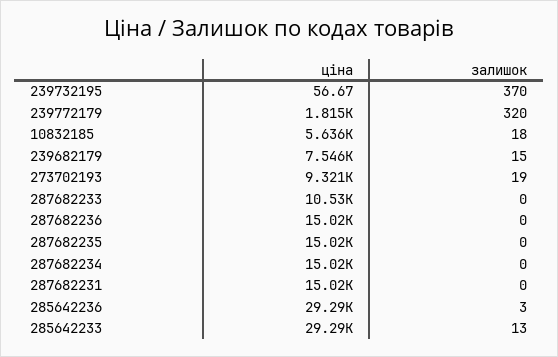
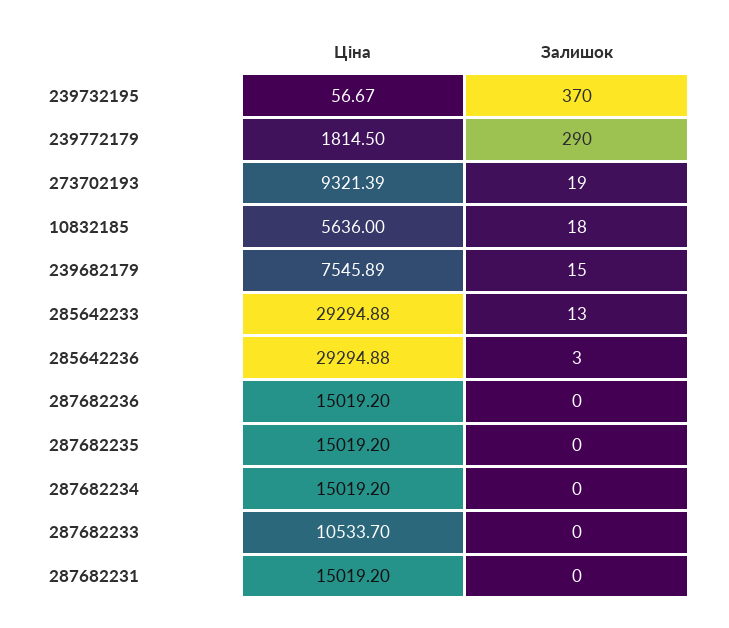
  {
    "ціна": {
      "239732195": 56.67,
      "239772179": 1814.5,
      "10832185": 5636,
      "239682179": 7545.89,
      "273702193": 9321.39,
      "287682233": 10533.7,
      "287682236": 15019.2,
      "287682235": 15019.2,
      "287682234": 15019.2,
      "287682231": 15019.2,
      "285642236": 29294.88,
      "285642233": 29294.88
    },
    "залишок": {
      "239732195": 370,
-     "239772179": 320,
+     "239772179": 290,
      "10832185": 18,
      "239682179": 15,
      "273702193": 19,
      "287682233": 0,
      "287682236": 0,
      "287682235": 0,
      "287682234": 0,
      "287682231": 0,
      "285642236": 3,
      "285642233": 13
    }
  }

